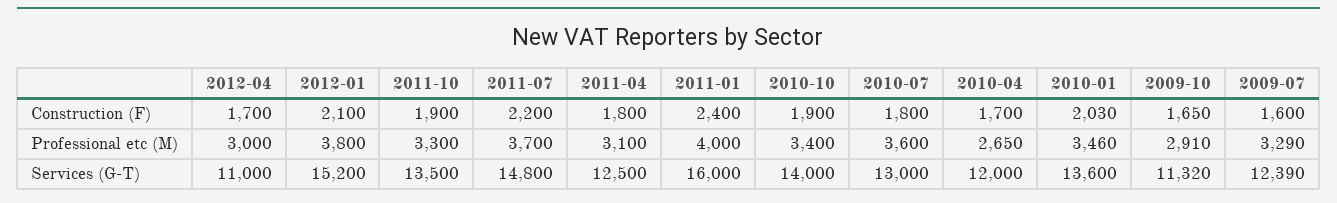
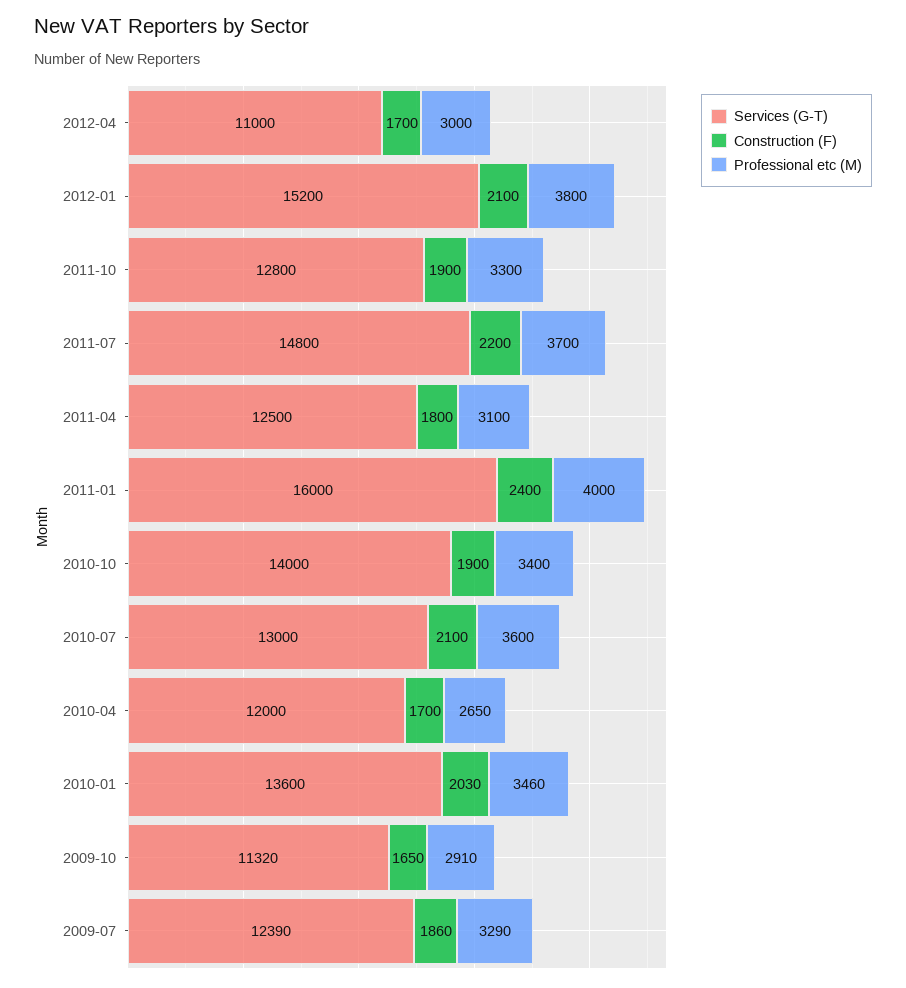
  {
    "Construction (F)": {
      "2012-04": 1700,
      "2012-01": 2100,
      "2011-10": 1900,
      "2011-07": 2200,
      "2011-04": 1800,
      "2011-01": 2400,
      "2010-10": 1900,
-     "2010-07": 1800,
+     "2010-07": 2100,
      "2010-04": 1700,
      "2010-01": 2030,
      "2009-10": 1650,
-     "2009-07": 1600
+     "2009-07": 1860
    },
    "Professional etc (M)": {
      "2012-04": 3000,
      "2012-01": 3800,
      "2011-10": 3300,
      "2011-07": 3700,
      "2011-04": 3100,
      "2011-01": 4000,
      "2010-10": 3400,
      "2010-07": 3600,
      "2010-04": 2650,
      "2010-01": 3460,
      "2009-10": 2910,
      "2009-07": 3290
    },
    "Services (G-T)": {
      "2012-04": 11000,
      "2012-01": 15200,
-     "2011-10": 13500,
+     "2011-10": 12800,
      "2011-07": 14800,
      "2011-04": 12500,
      "2011-01": 16000,
      "2010-10": 14000,
      "2010-07": 13000,
      "2010-04": 12000,
      "2010-01": 13600,
      "2009-10": 11320,
      "2009-07": 12390
    }
  }

